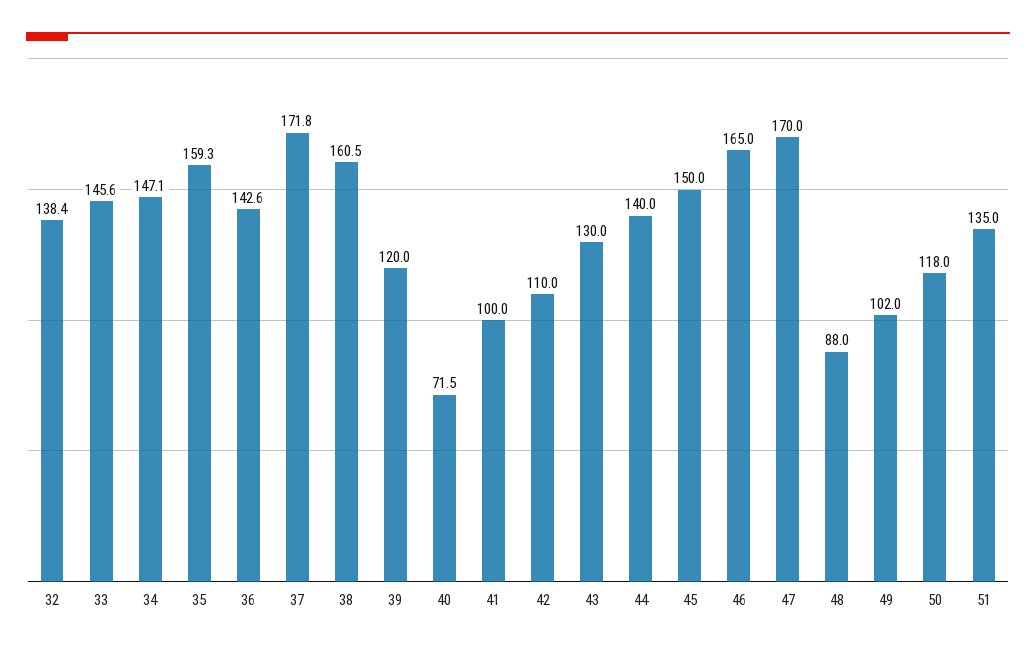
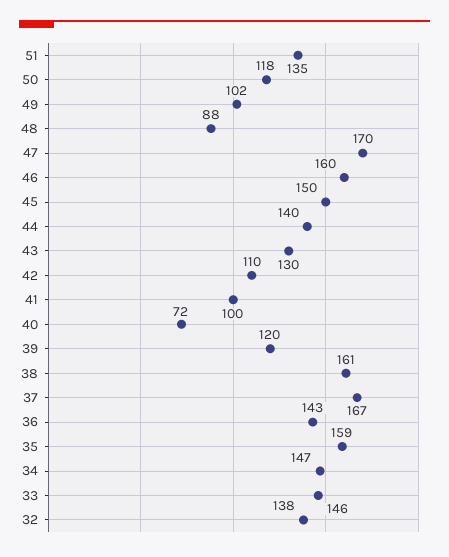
  {
    "32": 138.4,
    "33": 145.6,
    "34": 147.1,
    "35": 159.3,
    "36": 142.6,
-   "37": 171.8,
+   "37": 167,
    "38": 160.5,
    "39": 120,
    "40": 71.5,
    "41": 100,
    "42": 110,
    "43": 130,
    "44": 140,
    "45": 150,
-   "46": 165,
+   "46": 160,
    "47": 170,
    "48": 88,
    "49": 102,
    "50": 118,
    "51": 135
  }

